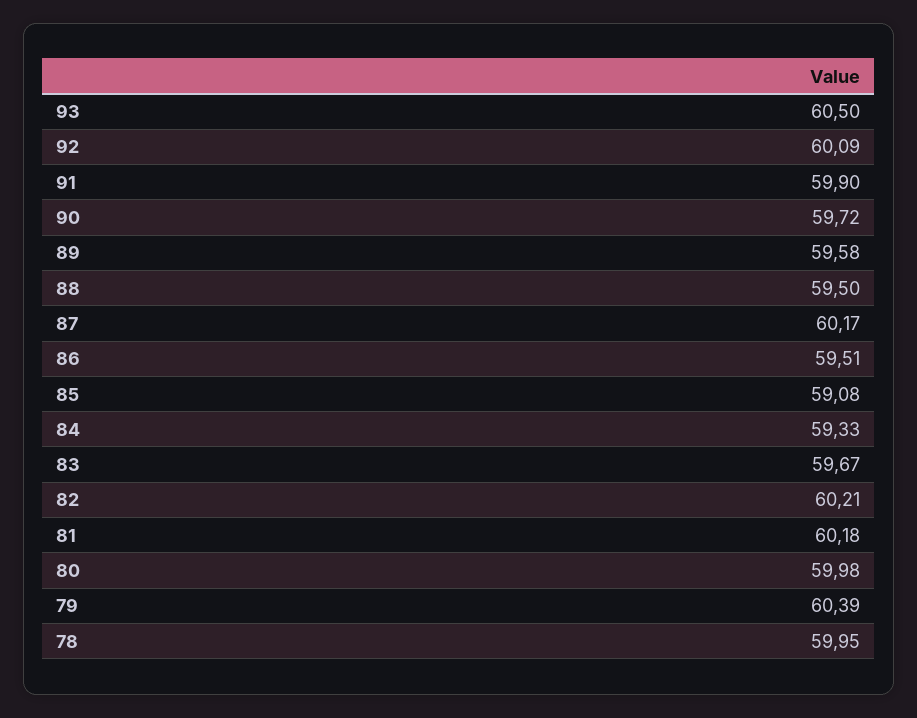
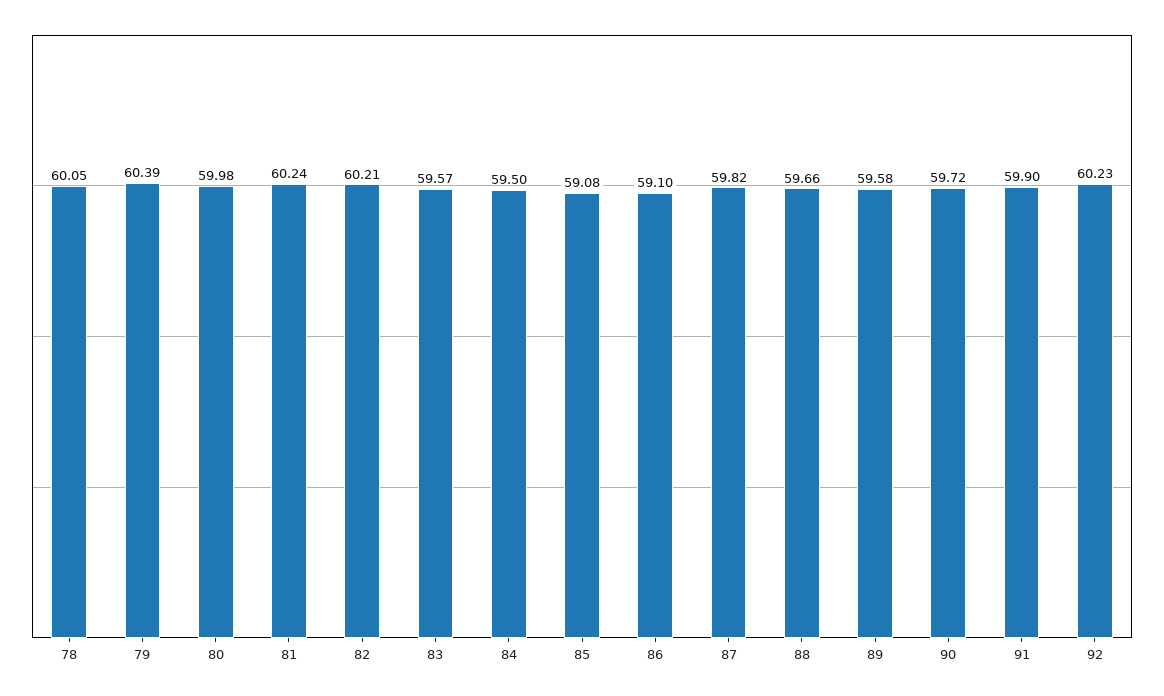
  {
-   "93": 60.5,
-   "92": 60.09,
+   "92": 60.23,
    "91": 59.9,
    "90": 59.72,
    "89": 59.58,
-   "88": 59.5,
+   "88": 59.66,
-   "87": 60.17,
+   "87": 59.82,
-   "86": 59.51,
+   "86": 59.1,
    "85": 59.08,
-   "84": 59.33,
+   "84": 59.5,
-   "83": 59.67,
+   "83": 59.57,
    "82": 60.21,
-   "81": 60.18,
+   "81": 60.24,
    "80": 59.98,
    "79": 60.39,
-   "78": 59.95
+   "78": 60.05
  }

